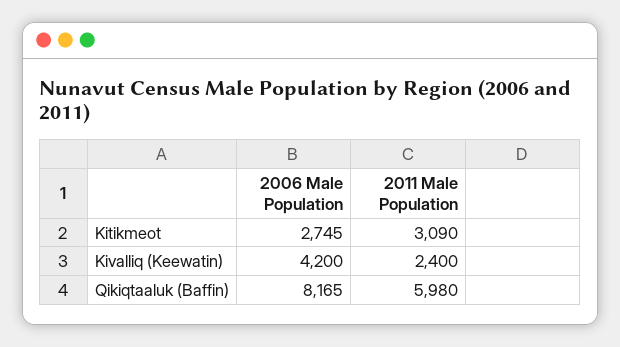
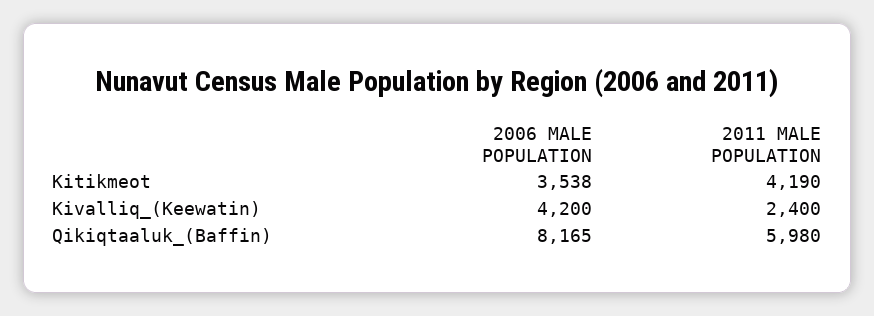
  {
    "2006 Male Population": {
-     "Kitikmeot": 2745,
+     "Kitikmeot": 3538,
      "Kivalliq (Keewatin)": 4200,
      "Qikiqtaaluk (Baffin)": 8165
    },
    "2011 Male Population": {
-     "Kitikmeot": 3090,
+     "Kitikmeot": 4190,
      "Kivalliq (Keewatin)": 2400,
      "Qikiqtaaluk (Baffin)": 5980
    }
  }

